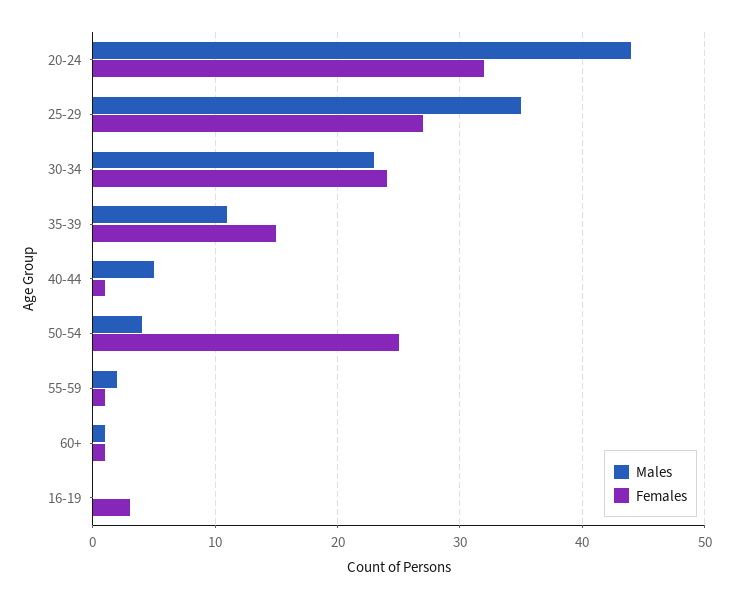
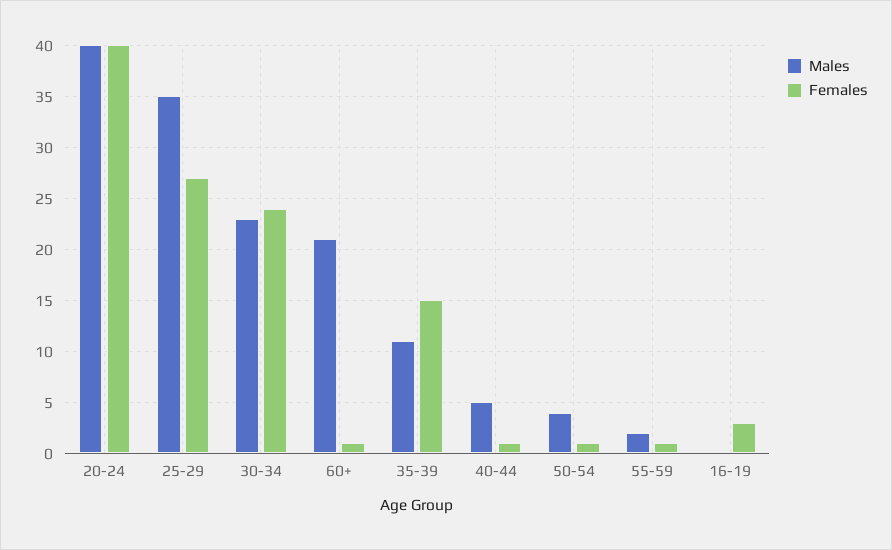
  {
    "Males": {
-     "20-24": 44,
+     "20-24": 40,
      "25-29": 35,
      "30-34": 23,
      "35-39": 11,
      "40-44": 5,
      "50-54": 4,
      "55-59": 2,
-     "60+": 1,
+     "60+": 21,
      "16-19": 0
    },
    "Females": {
-     "20-24": 32,
+     "20-24": 40,
      "25-29": 27,
      "30-34": 24,
      "35-39": 15,
      "40-44": 1,
-     "50-54": 25,
+     "50-54": 1,
      "55-59": 1,
      "60+": 1,
      "16-19": 3
    }
  }

